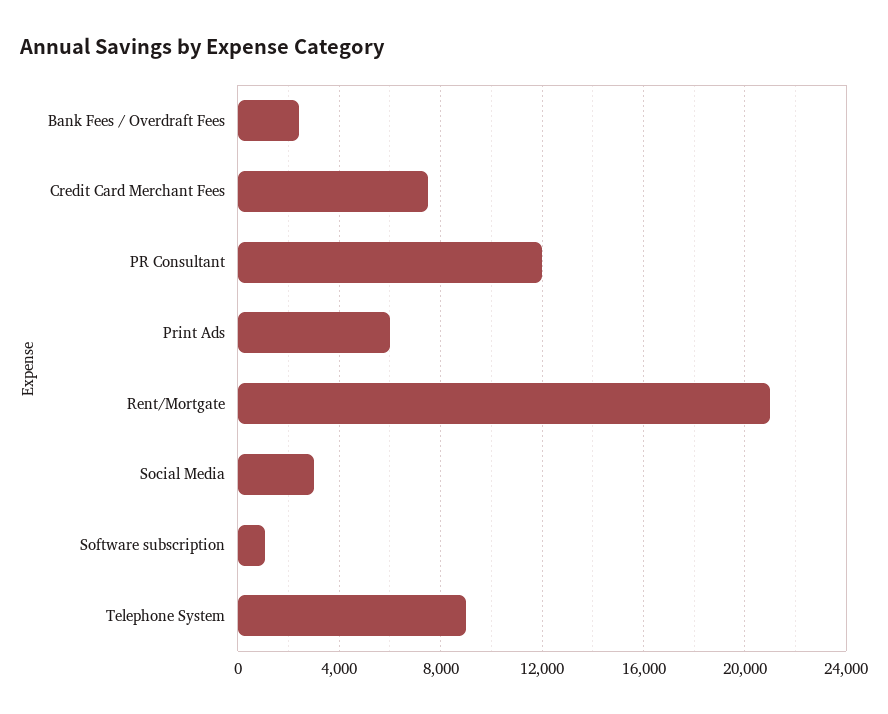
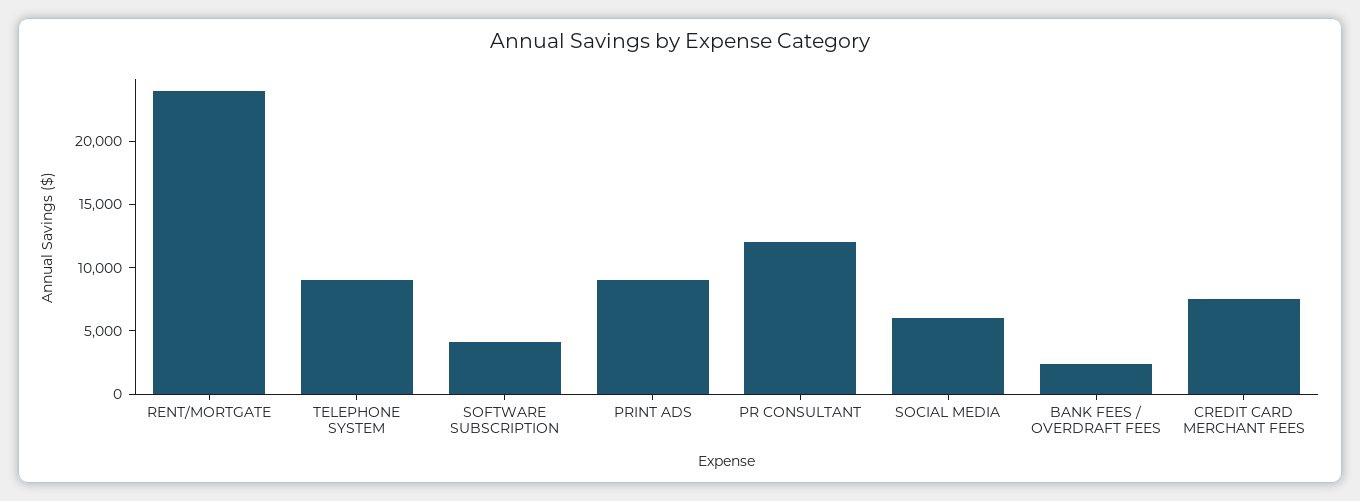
  {
    "Bank Fees / Overdraft Fees": 2500,
    "Credit Card Merchant Fees": 7500,
    "PR Consultant": 12000,
-   "Print Ads": 6000,
+   "Print Ads": 9000,
-   "Rent/Mortgate": 21000,
+   "Rent/Mortgate": 24000,
-   "Social Media": 3000,
+   "Social Media": 6000,
-   "Software subscription": 1000,
+   "Software subscription": 4000,
    "Telephone System": 9000
  }

